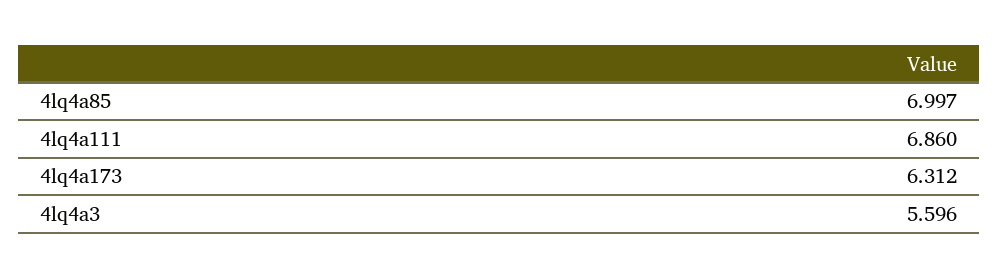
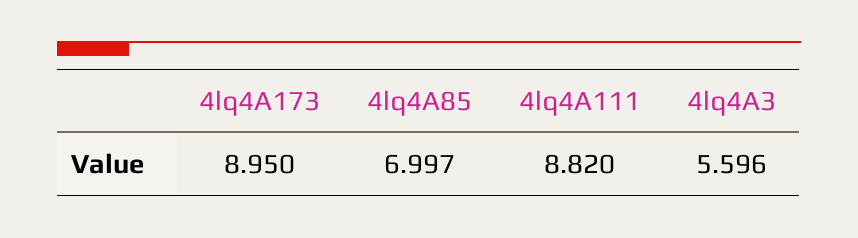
  {
    "4lq4a85": 6.997,
-   "4lq4a111": 6.86,
+   "4lq4a111": 8.82,
-   "4lq4a173": 6.312,
+   "4lq4a173": 8.95,
    "4lq4a3": 5.596
  }

